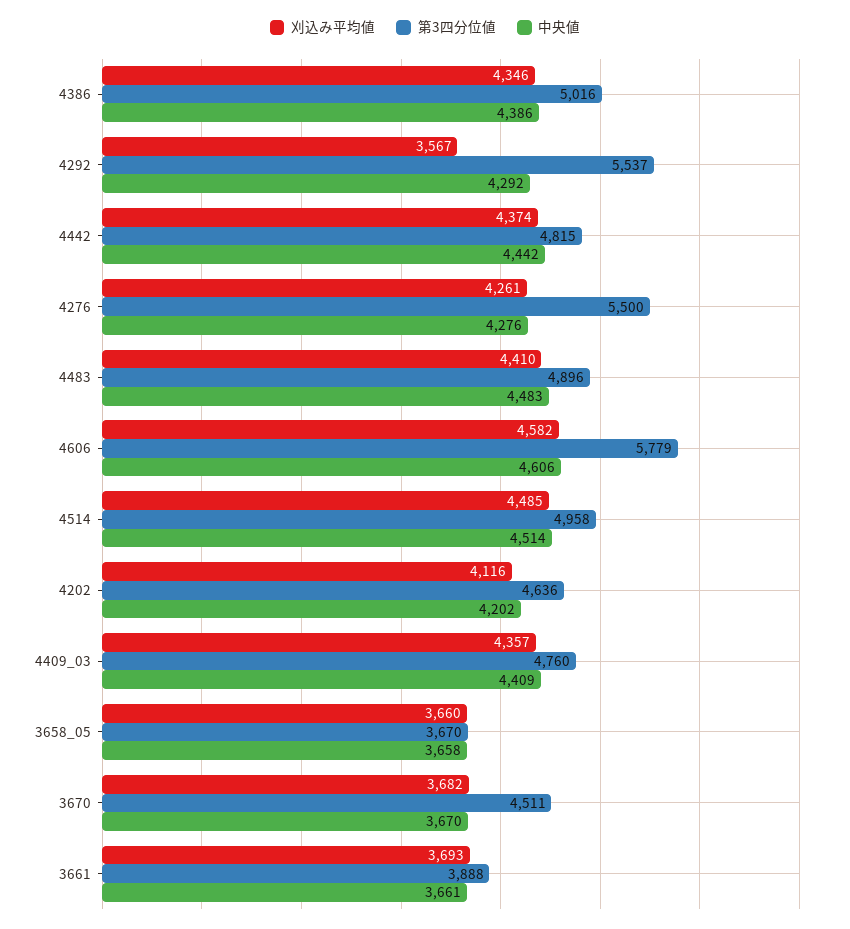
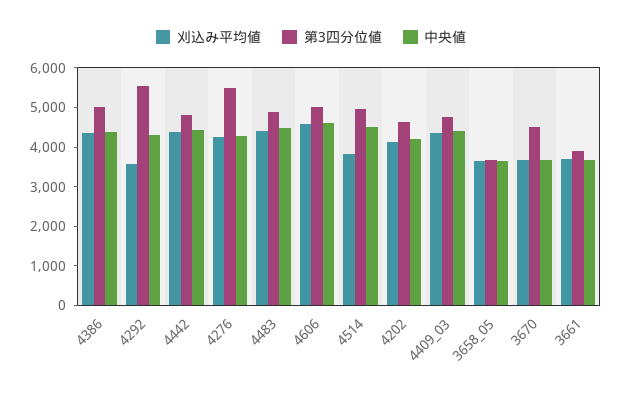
  {
    "刈込み平均値": {
      "4386": 4346,
      "4292": 3567,
      "4442": 4374,
      "4276": 4261,
      "4483": 4410,
      "4606": 4582,
-     "4514": 4485,
+     "4514": 3750,
      "4202": 4116,
      "4409_03": 4357,
      "3658_05": 3660,
      "3670": 3682,
      "3661": 3693
    },
    "第3四分位値": {
      "4386": 5016,
      "4292": 5537,
      "4442": 4815,
      "4276": 5500,
      "4483": 4896,
-     "4606": 5779,
+     "4606": 5000,
      "4514": 4958,
      "4202": 4636,
      "4409_03": 4760,
      "3658_05": 3670,
      "3670": 4511,
      "3661": 3888
    },
    "中央値": {
      "4386": 4386,
      "4292": 4292,
      "4442": 4442,
      "4276": 4276,
      "4483": 4483,
      "4606": 4606,
      "4514": 4514,
      "4202": 4202,
      "4409_03": 4409,
      "3658_05": 3658,
      "3670": 3670,
      "3661": 3661
    }
  }

